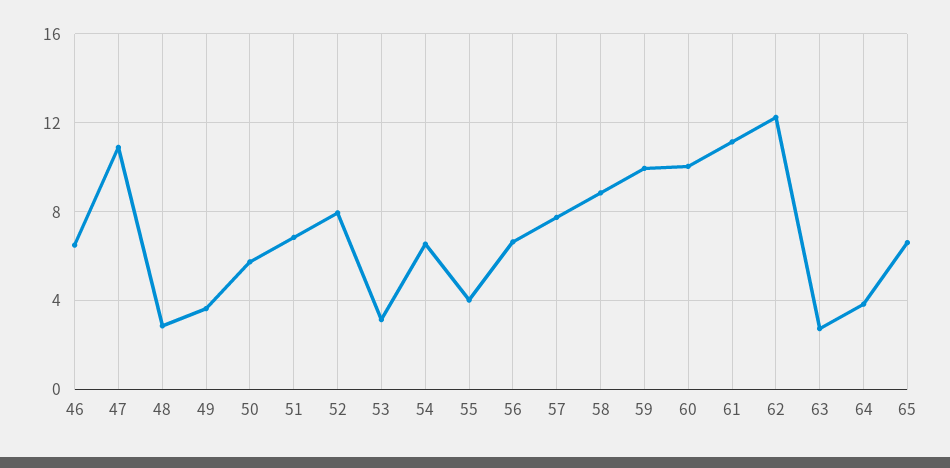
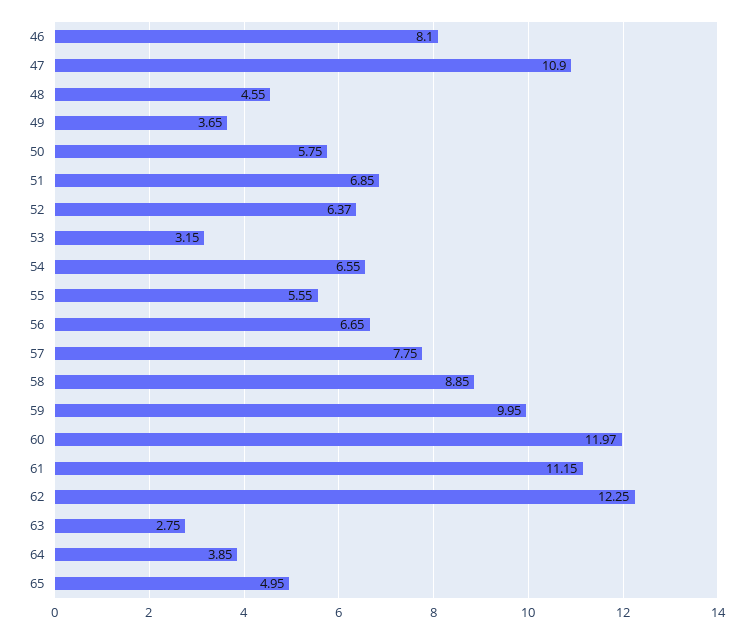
  {
-   "46": 6.5,
+   "46": 8.1,
    "47": 10.9,
-   "48": 3,
+   "48": 4.55,
    "49": 3.65,
    "50": 5.75,
    "51": 6.85,
-   "52": 8,
+   "52": 6.37,
    "53": 3.15,
    "54": 6.55,
-   "55": 4,
+   "55": 5.55,
    "56": 6.65,
    "57": 7.75,
    "58": 8.85,
    "59": 9.95,
-   "60": 10,
+   "60": 11.97,
    "61": 11.15,
    "62": 12.25,
    "63": 2.75,
    "64": 3.85,
-   "65": 6.5
+   "65": 4.95
  }

